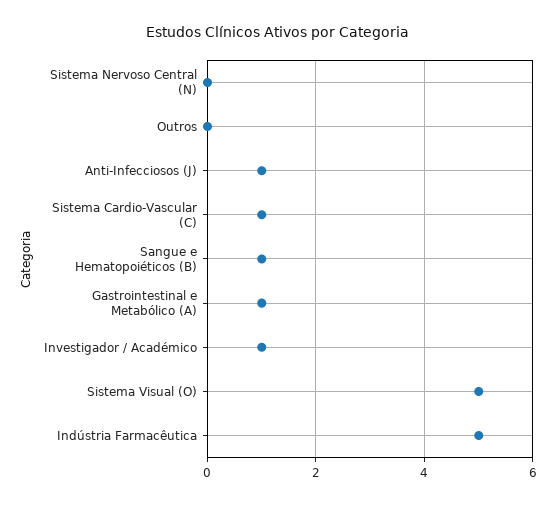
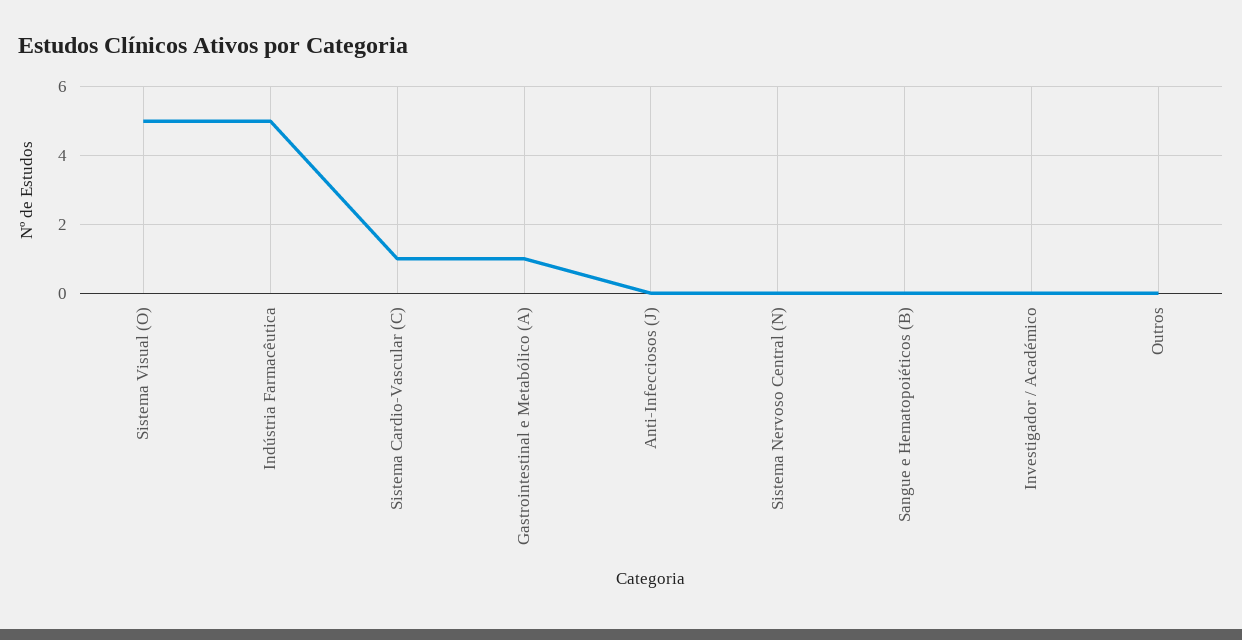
  {
    "Sistema Nervoso Central (N)": 0,
    "Outros": 0,
-   "Anti-Infecciosos (J)": 1,
+   "Anti-Infecciosos (J)": 0,
    "Sistema Cardio-Vascular (C)": 1,
-   "Sangue e Hematopoiéticos (B)": 1,
+   "Sangue e Hematopoiéticos (B)": 0,
    "Gastrointestinal e Metabólico (A)": 1,
-   "Investigador / Académico": 1,
+   "Investigador / Académico": 0,
    "Sistema Visual (O)": 5,
    "Indústria Farmacêutica": 5
  }

